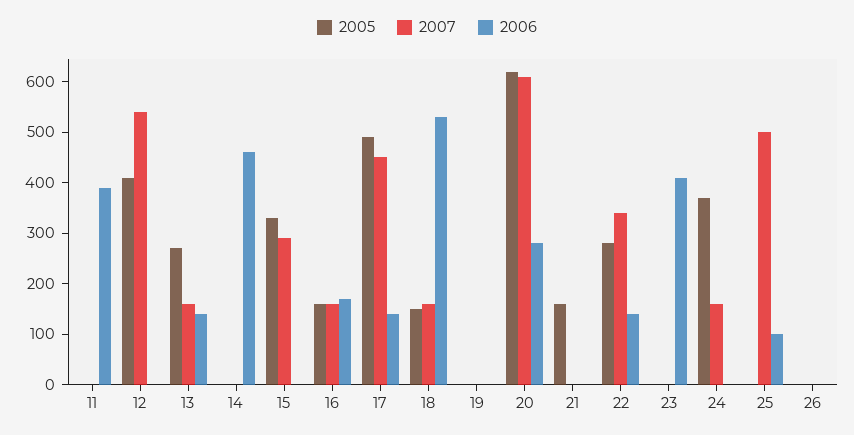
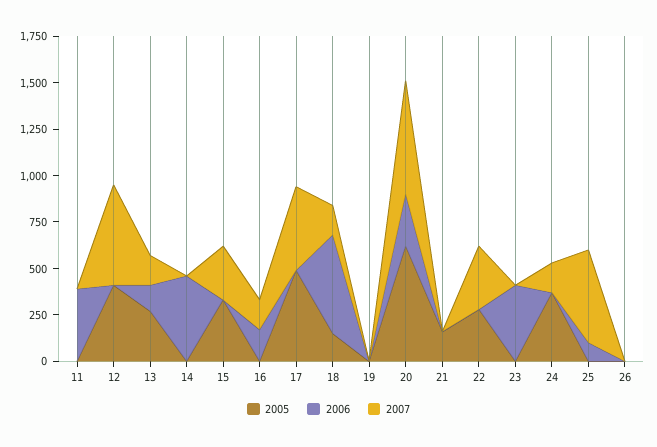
  {
    "2005": {
      "11": 0,
      "12": 420,
      "13": 280,
      "14": 0,
      "15": 340,
-     "16": 160,
+     "16": 0,
      "17": 500,
      "18": 160,
      "19": 0,
      "20": 620,
      "21": 160,
      "22": 280,
      "23": 0,
      "24": 380,
      "25": 0,
      "26": 0
    },
    "2007": {
      "11": 0,
      "12": 540,
      "13": 160,
      "14": 0,
      "15": 300,
      "16": 160,
      "17": 460,
      "18": 160,
      "19": 0,
      "20": 620,
      "21": 0,
      "22": 340,
      "23": 0,
      "24": 160,
      "25": 500,
      "26": 0
    },
    "2006": {
      "11": 400,
      "12": 0,
      "13": 140,
      "14": 460,
      "15": 0,
      "16": 180,
-     "17": 140,
+     "17": 0,
      "18": 540,
      "19": 0,
      "20": 280,
      "21": 0,
-     "22": 140,
+     "22": 0,
      "23": 420,
      "24": 0,
      "25": 100,
      "26": 0
    }
  }

